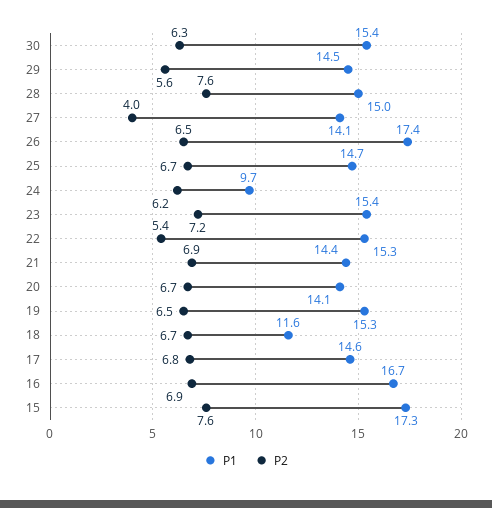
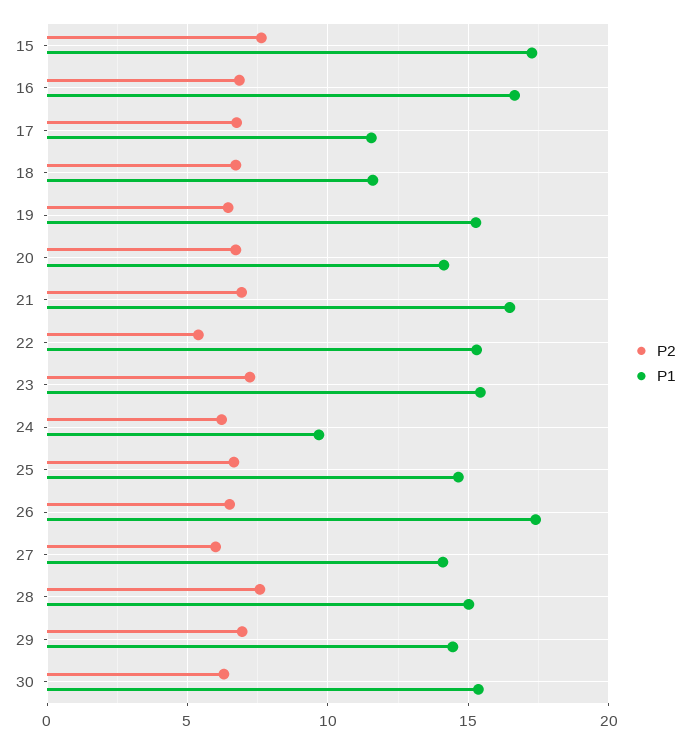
  {
    "P1": {
      "30": 15.4,
      "29": 14.5,
      "28": 15,
      "27": 14.1,
      "26": 17.4,
      "25": 14.7,
      "24": 9.7,
      "23": 15.4,
      "22": 15.3,
-     "21": 14.4,
+     "21": 16.5,
      "20": 14.1,
      "19": 15.3,
      "18": 11.6,
-     "17": 14.6,
+     "17": 11.5,
      "16": 16.7,
      "15": 17.3
    },
    "P2": {
      "30": 6.3,
-     "29": 5.6,
+     "29": 7,
      "28": 7.6,
-     "27": 4,
+     "27": 6,
      "26": 6.5,
      "25": 6.7,
      "24": 6.2,
      "23": 7.2,
      "22": 5.4,
      "21": 6.9,
      "20": 6.7,
      "19": 6.5,
      "18": 6.7,
      "17": 6.8,
      "16": 6.9,
      "15": 7.6
    }
  }

